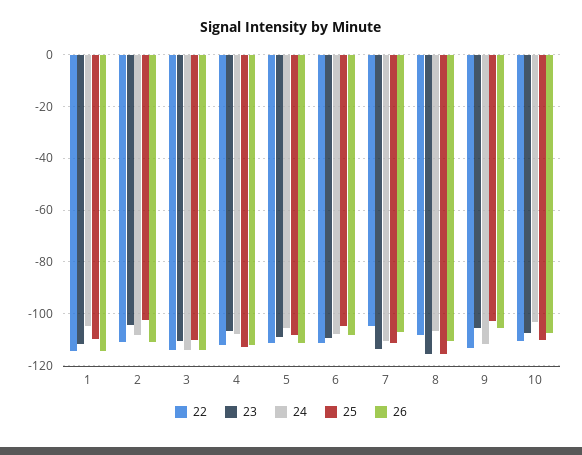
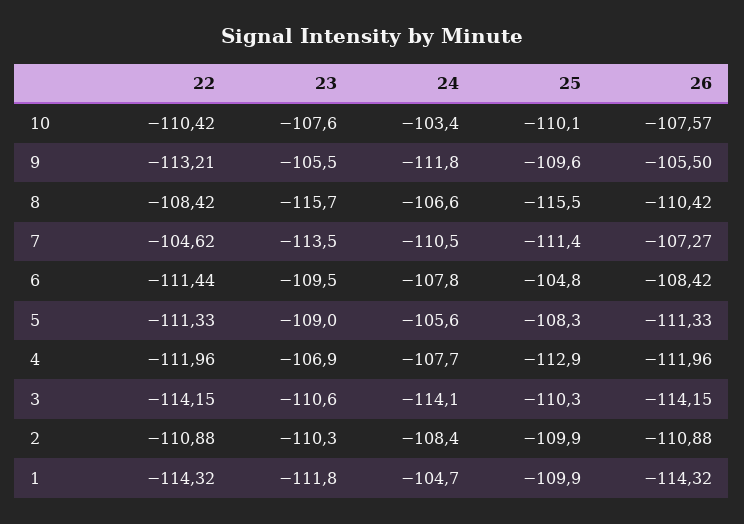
  {
    "22": {
      "1": -114.32,
      "2": -110.88,
      "3": -114.15,
      "4": -111.96,
      "5": -111.33,
      "6": -111.44,
      "7": -104.62,
      "8": -108.42,
      "9": -113.21,
      "10": -110.42
    },
    "23": {
      "1": -111.8,
-     "2": -105,
+     "2": -110.3,
      "3": -110.6,
      "4": -106.9,
      "5": -109,
      "6": -109.5,
      "7": -113.5,
      "8": -115.7,
      "9": -105.5,
      "10": -107.6
    },
    "24": {
      "1": -104.7,
      "2": -108.4,
      "3": -114.1,
      "4": -107.7,
      "5": -105.6,
      "6": -107.8,
      "7": -110.5,
      "8": -106.6,
      "9": -111.8,
      "10": -103.4
    },
    "25": {
      "1": -109.9,
-     "2": -102.5,
+     "2": -109.9,
      "3": -110.3,
      "4": -112.9,
      "5": -108.3,
      "6": -104.8,
      "7": -111.4,
      "8": -115.5,
-     "9": -102.5,
+     "9": -109.6,
      "10": -110.1
    },
    "26": {
      "1": -114.32,
      "2": -110.88,
      "3": -114.15,
      "4": -111.96,
      "5": -111.33,
      "6": -108.42,
      "7": -107.27,
      "8": -110.42,
      "9": -105.5,
      "10": -107.57
    }
  }

